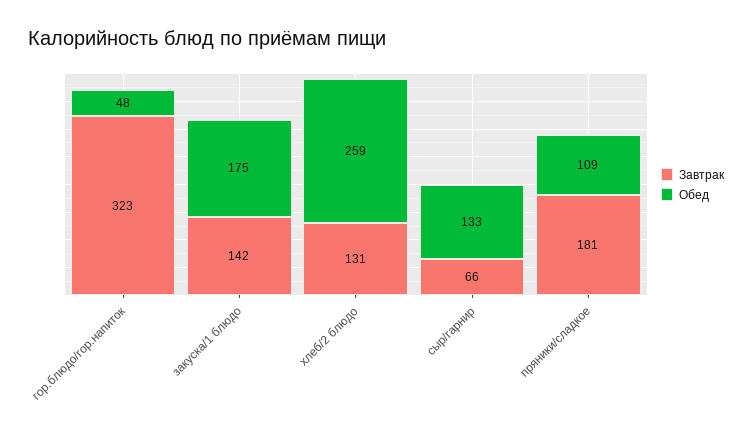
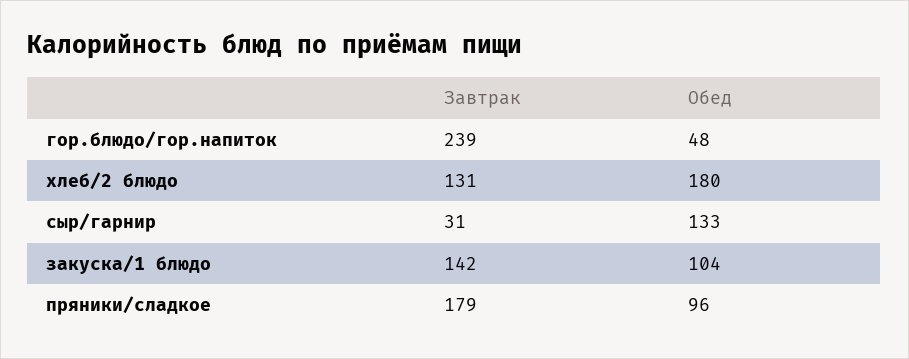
  {
    "Завтрак": {
-     "гор.блюдо/гор.напиток": 323,
+     "гор.блюдо/гор.напиток": 239,
      "закуска/1 блюдо": 142,
      "хлеб/2 блюдо": 131,
-     "сыр/гарнир": 66,
+     "сыр/гарнир": 31,
-     "пряники/сладкое": 181
+     "пряники/сладкое": 179
    },
    "Обед": {
      "гор.блюдо/гор.напиток": 48,
-     "закуска/1 блюдо": 175,
+     "закуска/1 блюдо": 104,
-     "хлеб/2 блюдо": 259,
+     "хлеб/2 блюдо": 180,
      "сыр/гарнир": 133,
-     "пряники/сладкое": 109
+     "пряники/сладкое": 96
    }
  }

